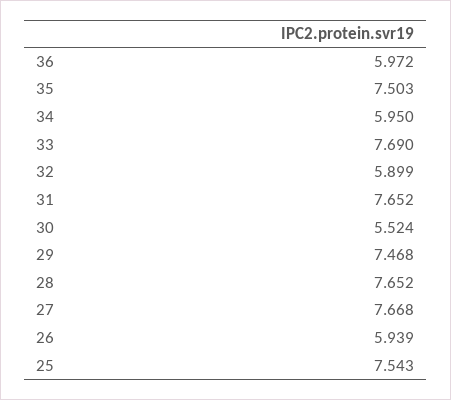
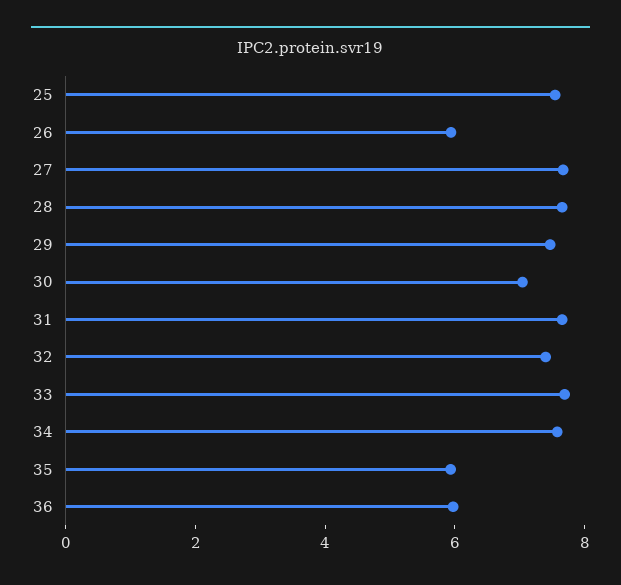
  {
    "36": 5.972,
-   "35": 7.503,
+   "35": 6,
-   "34": 5.95,
+   "34": 7.5,
    "33": 7.69,
-   "32": 5.899,
+   "32": 7.5,
    "31": 7.652,
-   "30": 5.524,
+   "30": 7,
    "29": 7.468,
    "28": 7.652,
    "27": 7.668,
    "26": 5.939,
    "25": 7.543
  }

